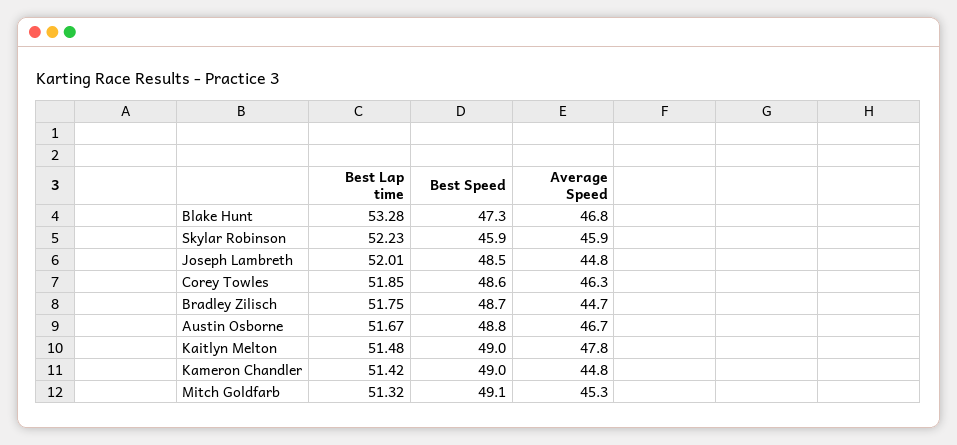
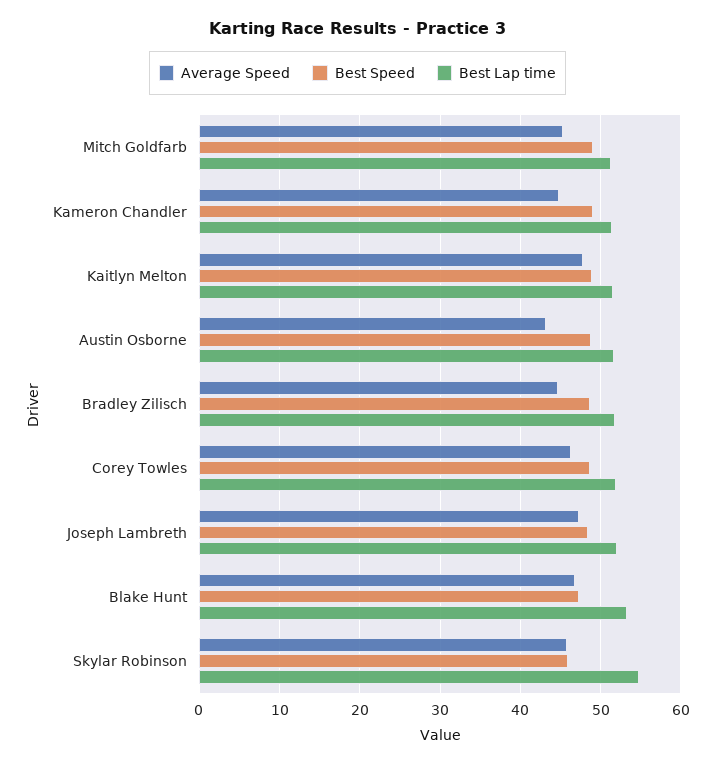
  {
    "Best Lap time": {
      "Blake Hunt": 53.28,
-     "Skylar Robinson": 52.23,
+     "Skylar Robinson": 55,
      "Joseph Lambreth": 52.01,
      "Corey Towles": 51.85,
      "Bradley Zilisch": 51.75,
      "Austin Osborne": 51.67,
      "Kaitlyn Melton": 51.48,
      "Kameron Chandler": 51.42,
      "Mitch Goldfarb": 51.32
    },
    "Best Speed": {
      "Blake Hunt": 47.3,
      "Skylar Robinson": 45.9,
      "Joseph Lambreth": 48.5,
      "Corey Towles": 48.6,
      "Bradley Zilisch": 48.7,
      "Austin Osborne": 48.8,
      "Kaitlyn Melton": 49,
      "Kameron Chandler": 49,
      "Mitch Goldfarb": 49.1
    },
    "Average Speed": {
      "Blake Hunt": 46.8,
      "Skylar Robinson": 45.9,
-     "Joseph Lambreth": 44.8,
+     "Joseph Lambreth": 47,
      "Corey Towles": 46.3,
      "Bradley Zilisch": 44.7,
-     "Austin Osborne": 46.7,
+     "Austin Osborne": 43,
      "Kaitlyn Melton": 47.8,
      "Kameron Chandler": 44.8,
      "Mitch Goldfarb": 45.3
    }
  }

